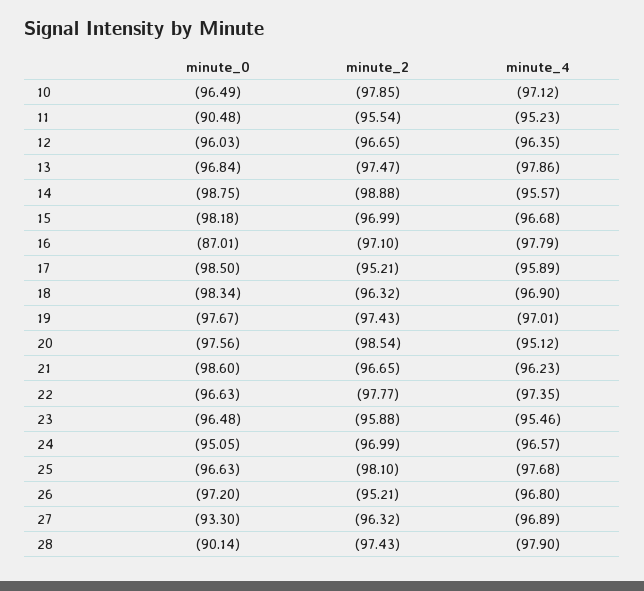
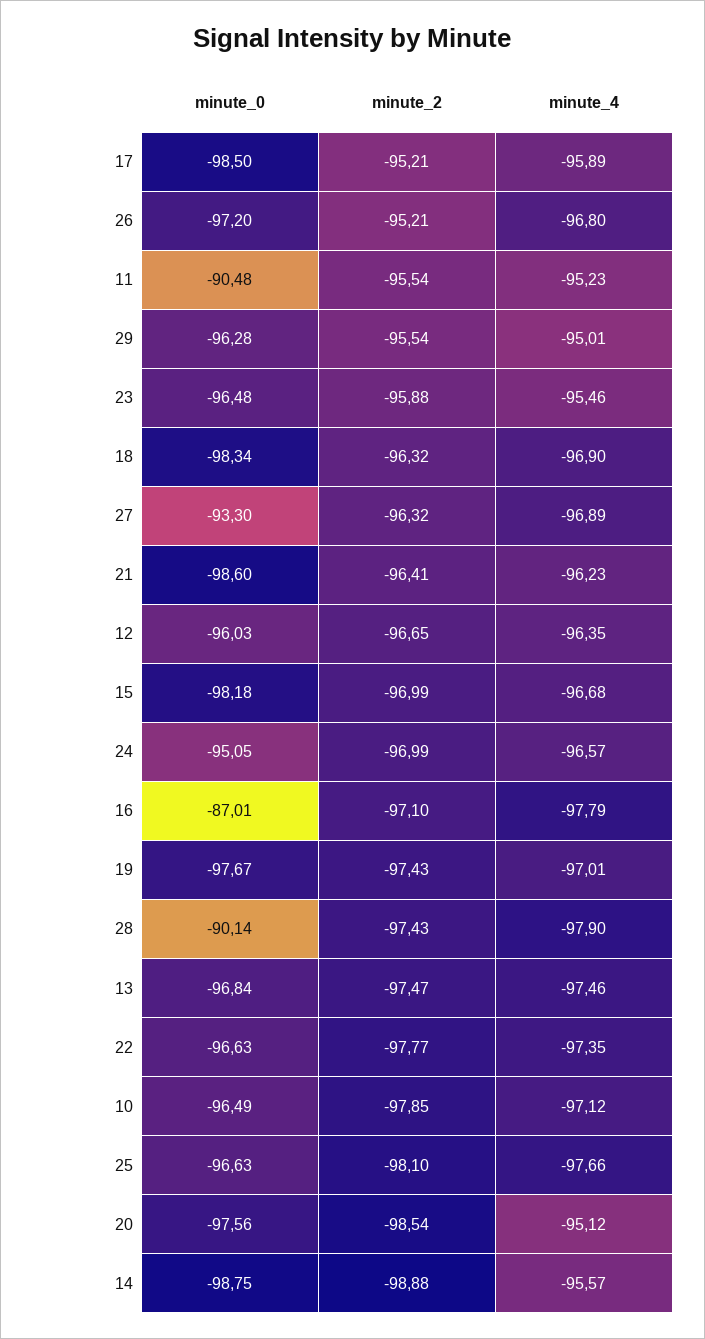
  {
    "minute_0": {
      "10": -96.49,
      "11": -90.48,
      "12": -96.03,
      "13": -96.84,
      "14": -98.75,
      "15": -98.18,
      "16": -87.01,
      "17": -98.5,
      "18": -98.34,
      "19": -97.67,
      "20": -97.56,
      "21": -98.6,
      "22": -96.63,
      "23": -96.48,
      "24": -95.05,
      "25": -96.63,
      "26": -97.2,
      "27": -93.3,
-     "28": -90.14
+     "28": -90.14,
+     "29": -96.28
    },
    "minute_2": {
      "10": -97.85,
      "11": -95.54,
      "12": -96.65,
      "13": -97.47,
      "14": -98.88,
      "15": -96.99,
      "16": -97.1,
      "17": -95.21,
      "18": -96.32,
      "19": -97.43,
      "20": -98.54,
-     "21": -96.65,
+     "21": -96.41,
      "22": -97.77,
      "23": -95.88,
      "24": -96.99,
      "25": -98.1,
      "26": -95.21,
      "27": -96.32,
-     "28": -97.43
+     "28": -97.43,
+     "29": -95.54
    },
    "minute_4": {
      "10": -97.12,
      "11": -95.23,
      "12": -96.35,
-     "13": -97.86,
+     "13": -97.46,
      "14": -95.57,
      "15": -96.68,
      "16": -97.79,
      "17": -95.89,
      "18": -96.9,
      "19": -97.01,
      "20": -95.12,
      "21": -96.23,
      "22": -97.35,
      "23": -95.46,
      "24": -96.57,
-     "25": -97.68,
+     "25": -97.66,
      "26": -96.8,
      "27": -96.89,
-     "28": -97.9
+     "28": -97.9,
+     "29": -95.01
    }
  }

